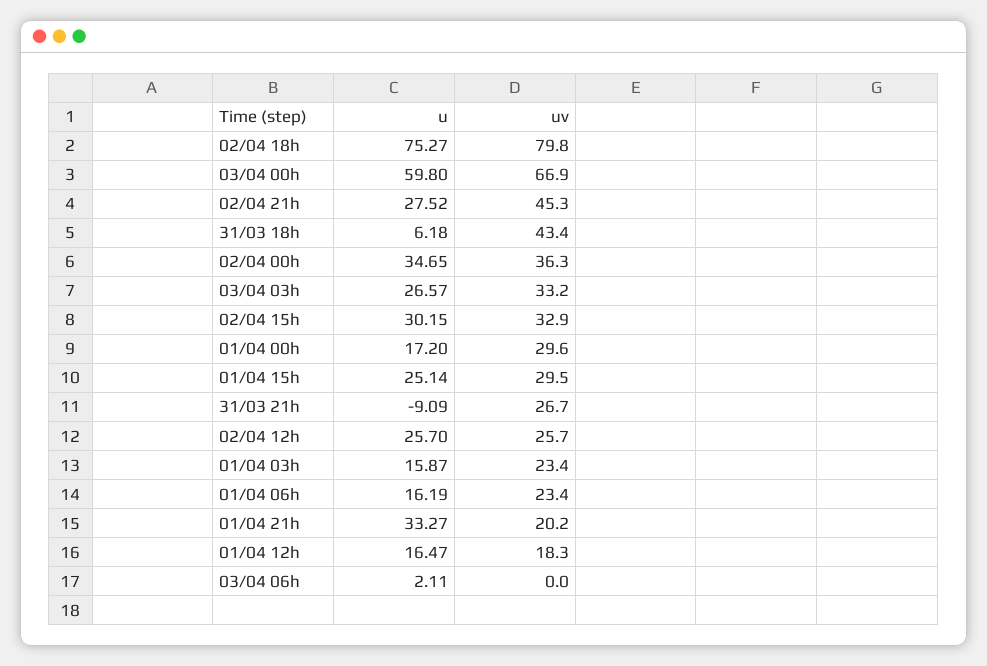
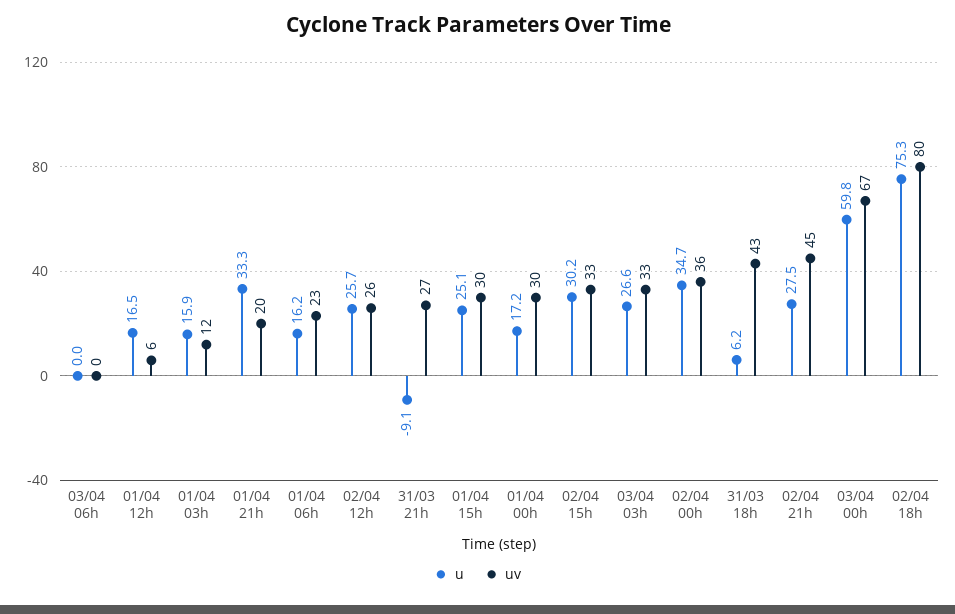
  {
    "u": {
      "02/04 18h": 75.27,
      "03/04 00h": 59.8,
      "02/04 21h": 27.52,
      "31/03 18h": 6.18,
      "02/04 00h": 34.65,
      "03/04 03h": 26.57,
      "02/04 15h": 30.15,
      "01/04 00h": 17.2,
      "01/04 15h": 25.14,
      "31/03 21h": -9.09,
      "02/04 12h": 25.7,
      "01/04 03h": 15.87,
      "01/04 06h": 16.19,
      "01/04 21h": 33.27,
      "01/04 12h": 16.47,
-     "03/04 06h": 2.11
+     "03/04 06h": 0
    },
    "uv": {
      "02/04 18h": 79.8,
      "03/04 00h": 66.9,
      "02/04 21h": 45.3,
      "31/03 18h": 43.4,
      "02/04 00h": 36.3,
      "03/04 03h": 33.2,
      "02/04 15h": 32.9,
      "01/04 00h": 29.6,
      "01/04 15h": 29.5,
      "31/03 21h": 26.7,
      "02/04 12h": 25.7,
-     "01/04 03h": 23.4,
+     "01/04 03h": 12,
      "01/04 06h": 23.4,
      "01/04 21h": 20.2,
-     "01/04 12h": 18.3,
+     "01/04 12h": 6,
      "03/04 06h": 0
    }
  }

